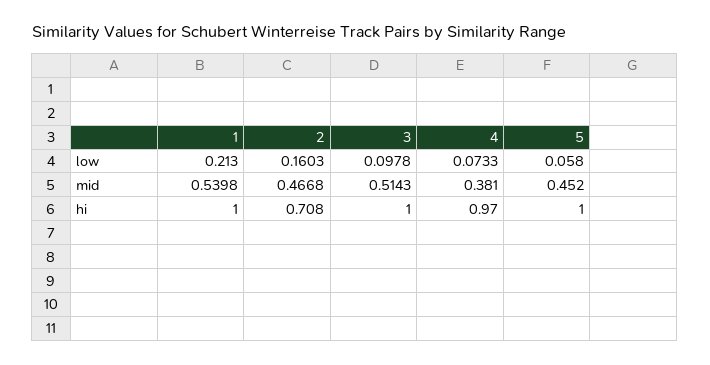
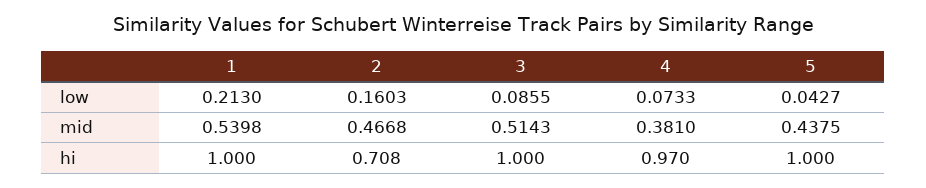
  {
    "1": {
      "low": 0.213,
      "mid": 0.5398,
      "hi": 1
    },
    "2": {
      "low": 0.1603,
      "mid": 0.4668,
      "hi": 0.708
    },
    "3": {
-     "low": 0.0978,
+     "low": 0.0855,
      "mid": 0.5143,
      "hi": 1
    },
    "4": {
      "low": 0.0733,
      "mid": 0.381,
      "hi": 0.97
    },
    "5": {
-     "low": 0.058,
+     "low": 0.0427,
-     "mid": 0.452,
+     "mid": 0.4375,
      "hi": 1
    }
  }

